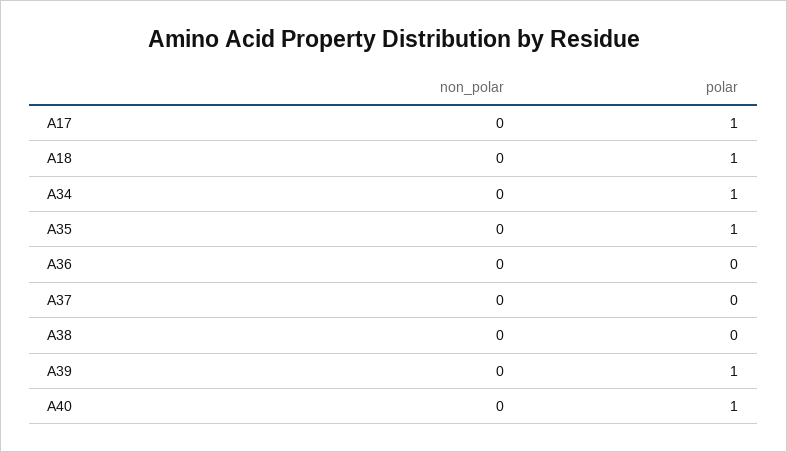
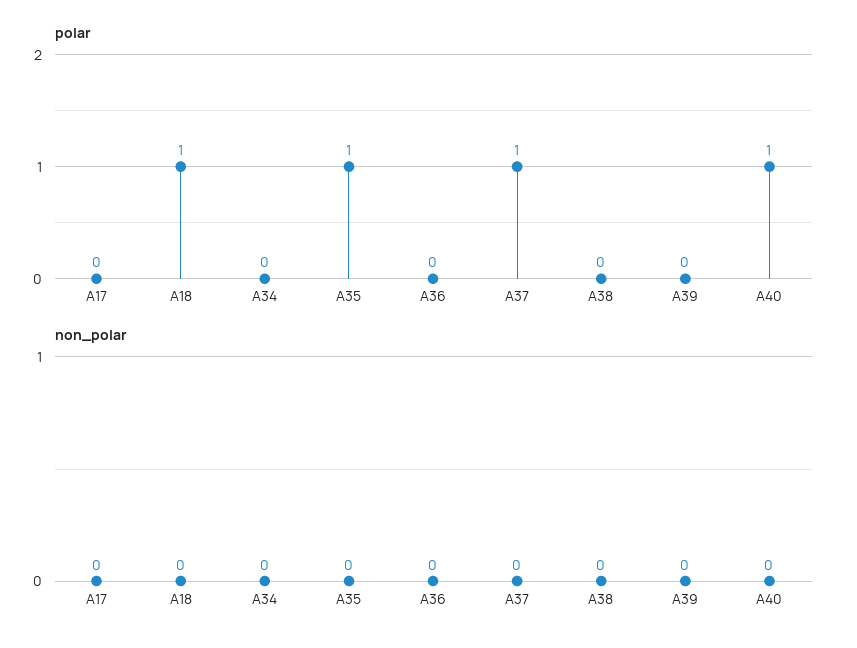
  {
    "non_polar": {
      "A17": 0,
      "A18": 0,
      "A34": 0,
      "A35": 0,
      "A36": 0,
      "A37": 0,
      "A38": 0,
      "A39": 0,
      "A40": 0
    },
    "polar": {
-     "A17": 1,
+     "A17": 0,
      "A18": 1,
-     "A34": 1,
+     "A34": 0,
      "A35": 1,
      "A36": 0,
-     "A37": 0,
+     "A37": 1,
      "A38": 0,
-     "A39": 1,
+     "A39": 0,
      "A40": 1
    }
  }

